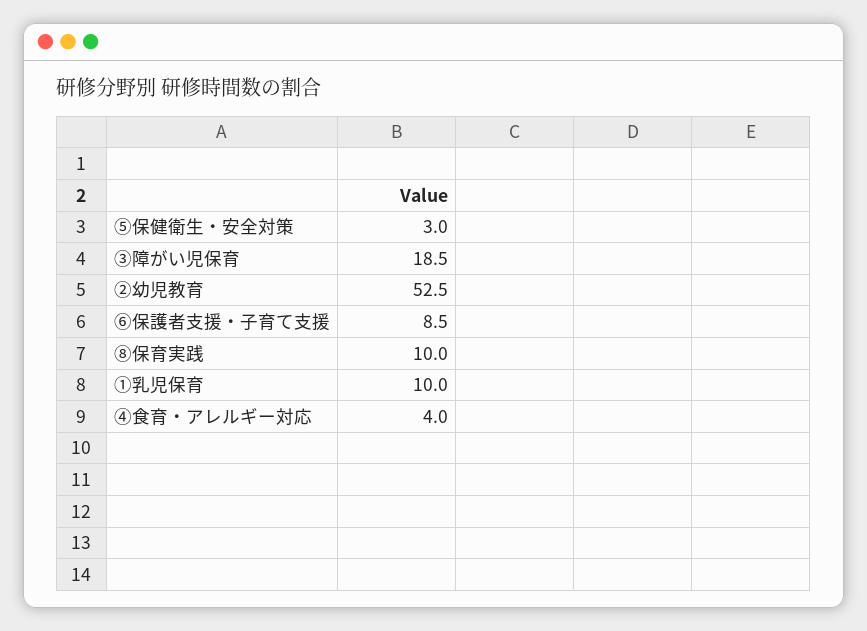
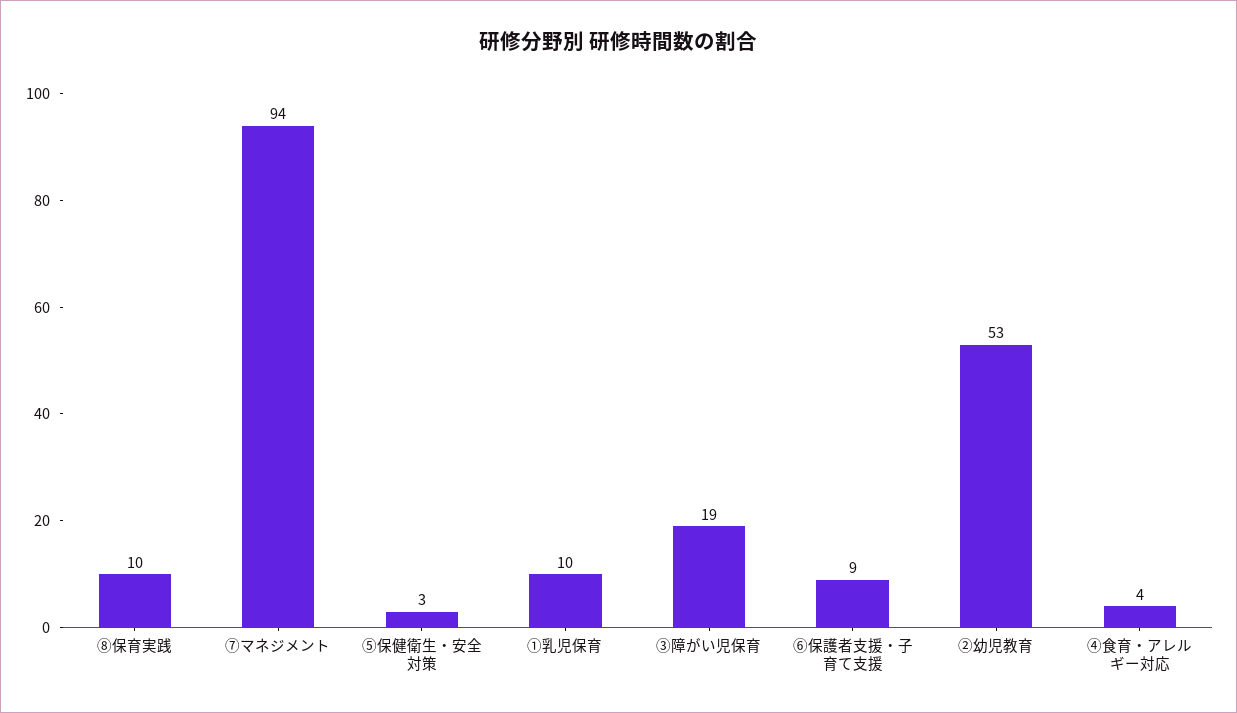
  {
    "⑤保健衛生・安全対策": 3,
    "③障がい児保育": 18.5,
    "②幼児教育": 52.5,
    "⑥保護者支援・子育て支援": 8.5,
    "⑧保育実践": 10,
    "①乳児保育": 10,
-   "④食育・アレルギー対応": 4
+   "④食育・アレルギー対応": 4,
+   "⑦マネジメント": 94
  }

